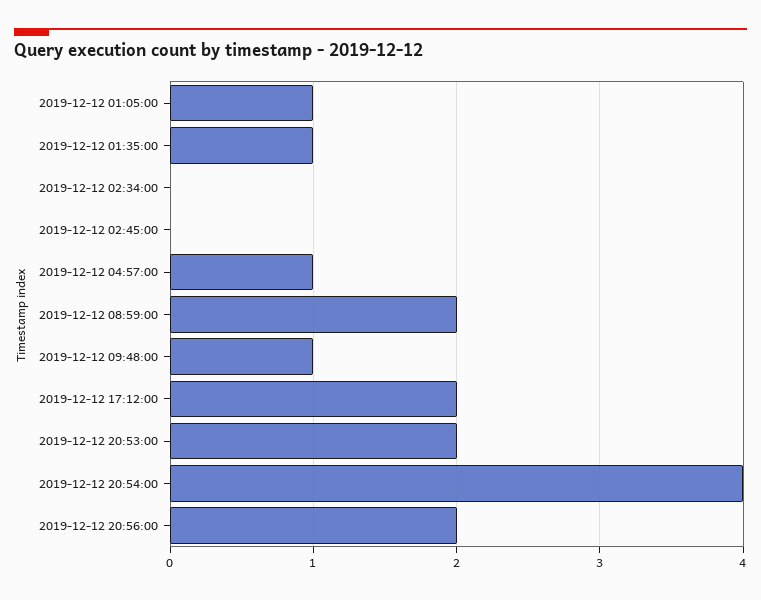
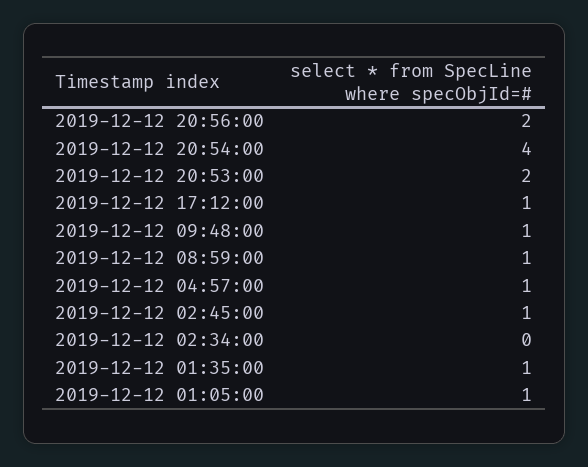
  {
    "2019-12-12 01:05:00": 1,
    "2019-12-12 01:35:00": 1,
    "2019-12-12 02:34:00": 0,
-   "2019-12-12 02:45:00": 0,
+   "2019-12-12 02:45:00": 1,
    "2019-12-12 04:57:00": 1,
-   "2019-12-12 08:59:00": 2,
+   "2019-12-12 08:59:00": 1,
    "2019-12-12 09:48:00": 1,
-   "2019-12-12 17:12:00": 2,
+   "2019-12-12 17:12:00": 1,
    "2019-12-12 20:53:00": 2,
    "2019-12-12 20:54:00": 4,
    "2019-12-12 20:56:00": 2
  }

